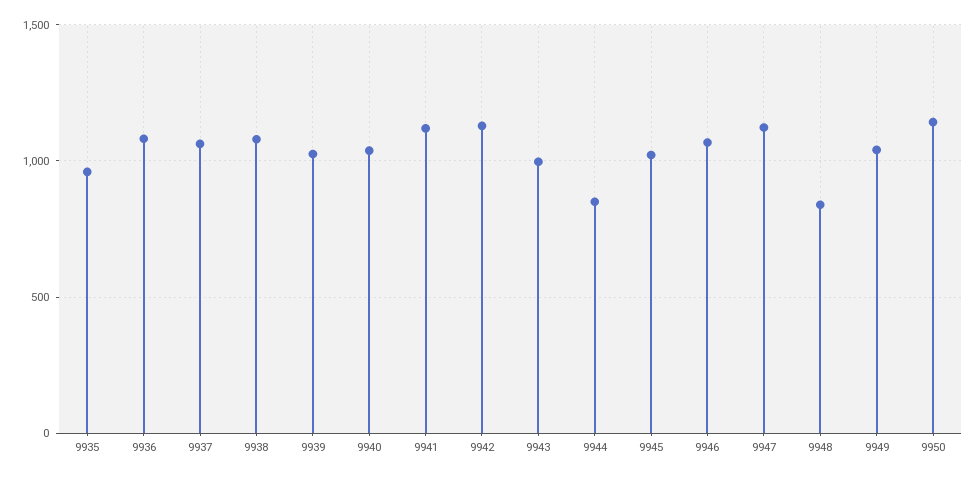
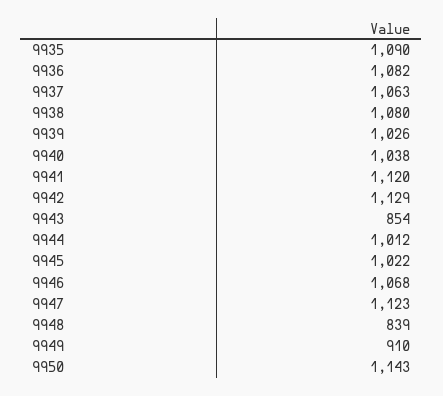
  {
-   "9935": 950,
+   "9935": 1090,
    "9936": 1082,
    "9937": 1063,
    "9938": 1080,
    "9939": 1026,
    "9940": 1038,
    "9941": 1120,
    "9942": 1129,
-   "9943": 1000,
+   "9943": 854,
-   "9944": 850,
+   "9944": 1012,
    "9945": 1022,
    "9946": 1068,
    "9947": 1123,
    "9948": 839,
-   "9949": 1050,
+   "9949": 910,
    "9950": 1143
  }

